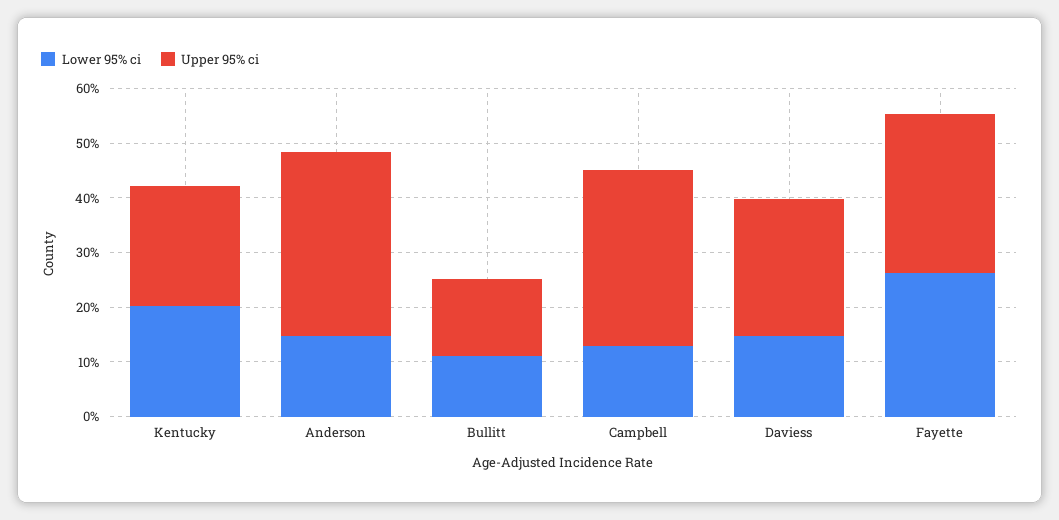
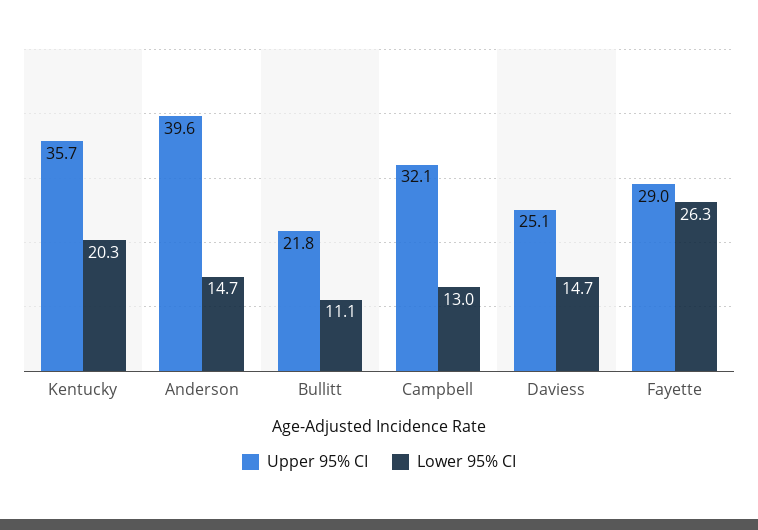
  {
    "Lower 95% ci": {
      "Kentucky": 20.3,
      "Anderson": 14.7,
      "Bullitt": 11.1,
      "Campbell": 13,
      "Daviess": 14.7,
      "Fayette": 26.3
    },
    "Upper 95% ci": {
-     "Kentucky": 22,
+     "Kentucky": 35.7,
-     "Anderson": 34,
+     "Anderson": 39.6,
-     "Bullitt": 14,
+     "Bullitt": 21.8,
      "Campbell": 32.1,
      "Daviess": 25.1,
      "Fayette": 29
    }
  }

